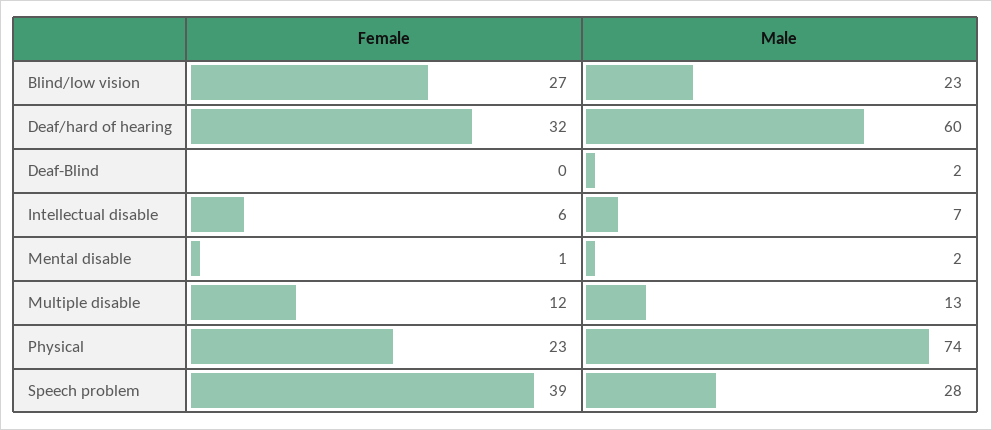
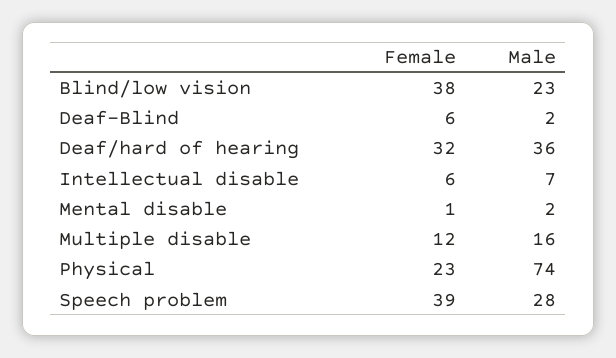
  {
    "Female": {
-     "Blind/low vision": 27,
+     "Blind/low vision": 38,
      "Deaf/hard of hearing": 32,
-     "Deaf-Blind": 0,
+     "Deaf-Blind": 6,
      "Intellectual disable": 6,
      "Mental disable": 1,
      "Multiple disable": 12,
      "Physical": 23,
      "Speech problem": 39
    },
    "Male": {
      "Blind/low vision": 23,
-     "Deaf/hard of hearing": 60,
+     "Deaf/hard of hearing": 36,
      "Deaf-Blind": 2,
      "Intellectual disable": 7,
      "Mental disable": 2,
-     "Multiple disable": 13,
+     "Multiple disable": 16,
      "Physical": 74,
      "Speech problem": 28
    }
  }

